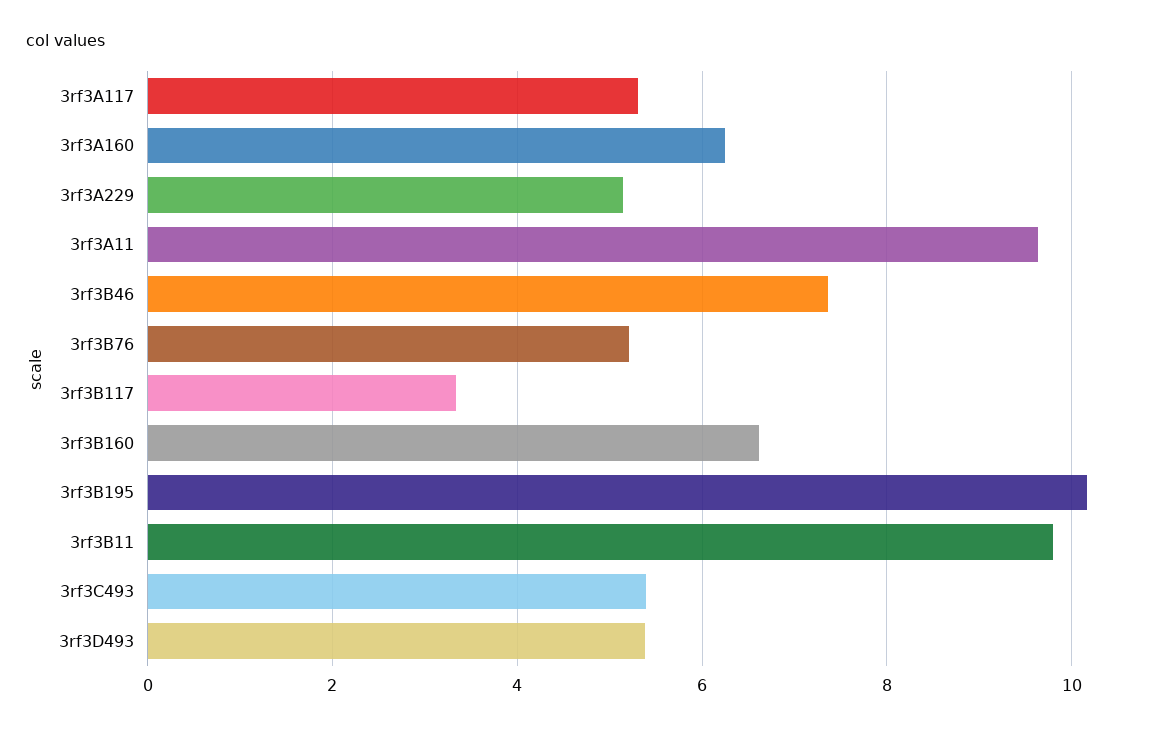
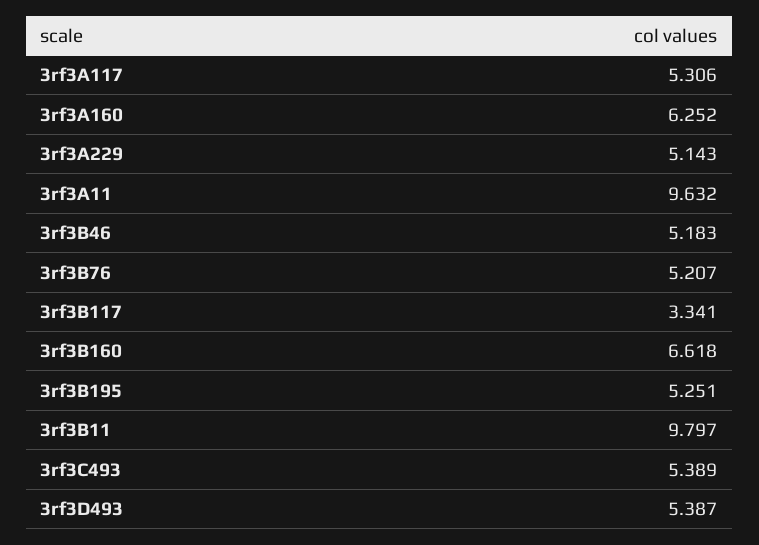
  {
    "3rf3A117": 5.306,
    "3rf3A160": 6.252,
    "3rf3A229": 5.143,
    "3rf3A11": 9.632,
-   "3rf3B46": 7.4,
+   "3rf3B46": 5.183,
    "3rf3B76": 5.207,
    "3rf3B117": 3.341,
    "3rf3B160": 6.618,
-   "3rf3B195": 10.2,
+   "3rf3B195": 5.251,
    "3rf3B11": 9.797,
    "3rf3C493": 5.389,
    "3rf3D493": 5.387
  }

